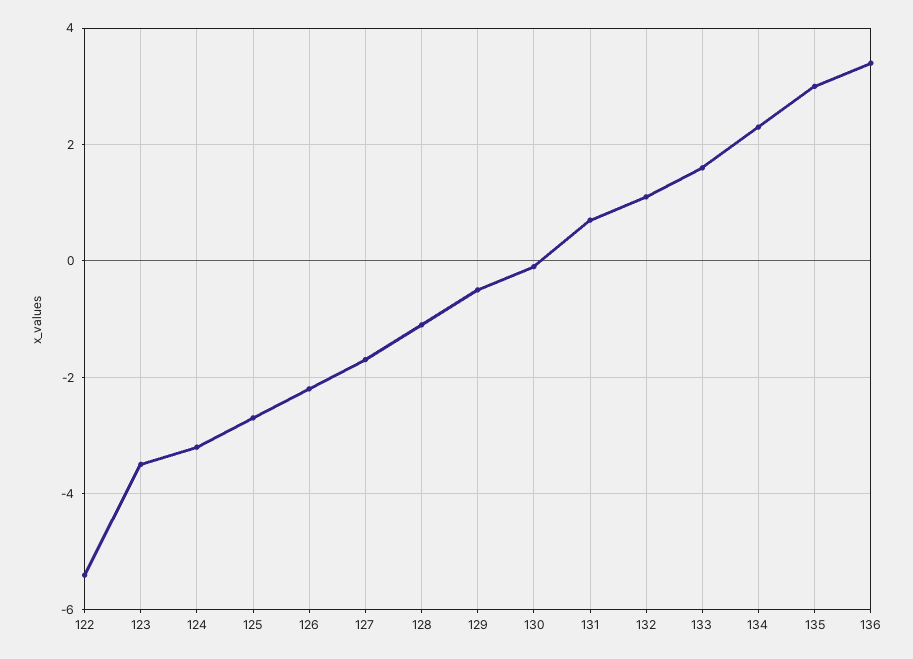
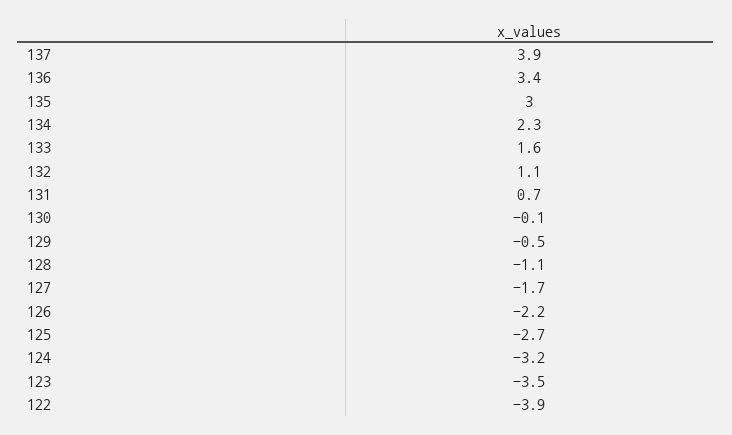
  {
-   "122": -5.5,
+   "122": -3.9,
    "123": -3.5,
    "124": -3.2,
    "125": -2.7,
    "126": -2.2,
    "127": -1.7,
    "128": -1.1,
    "129": -0.5,
    "130": -0.1,
    "131": 0.7,
    "132": 1.1,
    "133": 1.6,
    "134": 2.3,
    "135": 3,
-   "136": 3.4
+   "136": 3.4,
+   "137": 3.9
  }

